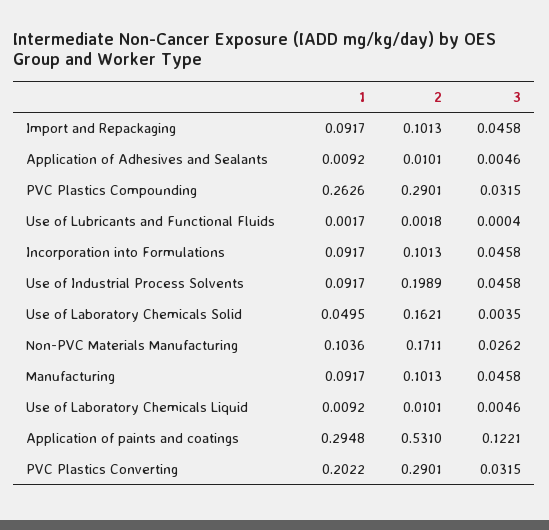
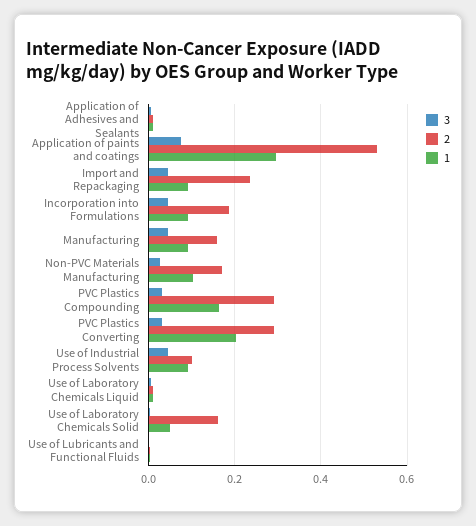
  {
    "1": {
      "Import and Repackaging": 0.0917,
      "Application of Adhesives and Sealants": 0.0092,
-     "PVC Plastics Compounding": 0.2626,
+     "PVC Plastics Compounding": 0.16,
      "Use of Lubricants and Functional Fluids": 0.0017,
      "Incorporation into Formulations": 0.0917,
      "Use of Industrial Process Solvents": 0.0917,
      "Use of Laboratory Chemicals Solid": 0.0495,
      "Non-PVC Materials Manufacturing": 0.1036,
      "Manufacturing": 0.0917,
      "Use of Laboratory Chemicals Liquid": 0.0092,
      "Application of paints and coatings": 0.2948,
      "PVC Plastics Converting": 0.2022
    },
    "2": {
-     "Import and Repackaging": 0.1013,
+     "Import and Repackaging": 0.24,
      "Application of Adhesives and Sealants": 0.0101,
      "PVC Plastics Compounding": 0.2901,
      "Use of Lubricants and Functional Fluids": 0.0018,
-     "Incorporation into Formulations": 0.1013,
+     "Incorporation into Formulations": 0.18,
-     "Use of Industrial Process Solvents": 0.1989,
+     "Use of Industrial Process Solvents": 0.1,
      "Use of Laboratory Chemicals Solid": 0.1621,
      "Non-PVC Materials Manufacturing": 0.1711,
-     "Manufacturing": 0.1013,
+     "Manufacturing": 0.16,
      "Use of Laboratory Chemicals Liquid": 0.0101,
      "Application of paints and coatings": 0.531,
      "PVC Plastics Converting": 0.2901
    },
    "3": {
      "Import and Repackaging": 0.0458,
      "Application of Adhesives and Sealants": 0.0046,
      "PVC Plastics Compounding": 0.0315,
      "Use of Lubricants and Functional Fluids": 0.0004,
      "Incorporation into Formulations": 0.0458,
      "Use of Industrial Process Solvents": 0.0458,
      "Use of Laboratory Chemicals Solid": 0.0035,
      "Non-PVC Materials Manufacturing": 0.0262,
      "Manufacturing": 0.0458,
      "Use of Laboratory Chemicals Liquid": 0.0046,
-     "Application of paints and coatings": 0.1221,
+     "Application of paints and coatings": 0.08,
      "PVC Plastics Converting": 0.0315
    }
  }

